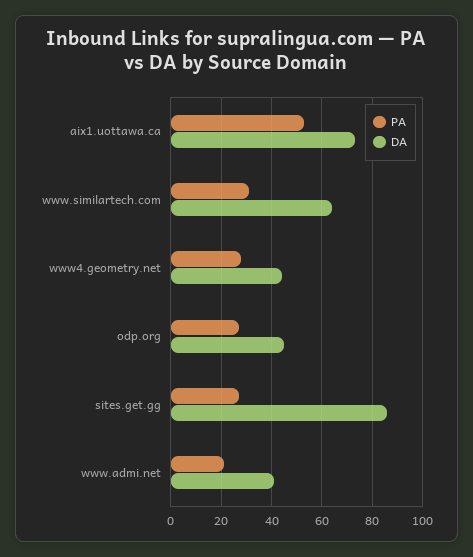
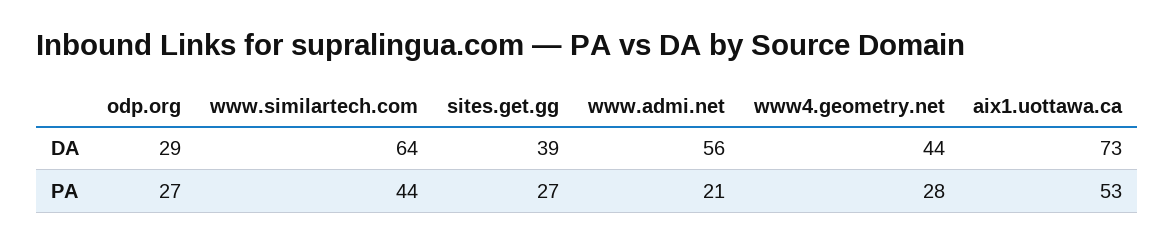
  {
    "PA": {
      "aix1.uottawa.ca": 53,
-     "www.similartech.com": 30,
+     "www.similartech.com": 44,
      "www4.geometry.net": 28,
      "odp.org": 27,
      "sites.get.gg": 27,
      "www.admi.net": 21
    },
    "DA": {
      "aix1.uottawa.ca": 73,
      "www.similartech.com": 64,
      "www4.geometry.net": 44,
-     "odp.org": 45,
+     "odp.org": 29,
-     "sites.get.gg": 85,
+     "sites.get.gg": 39,
-     "www.admi.net": 40
+     "www.admi.net": 56
    }
  }

